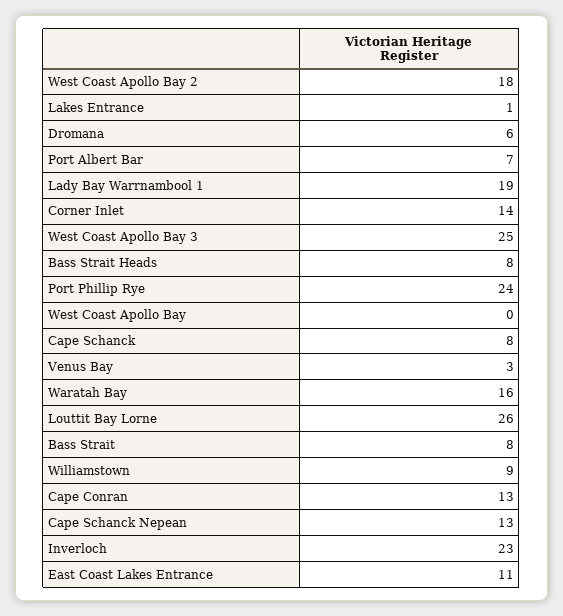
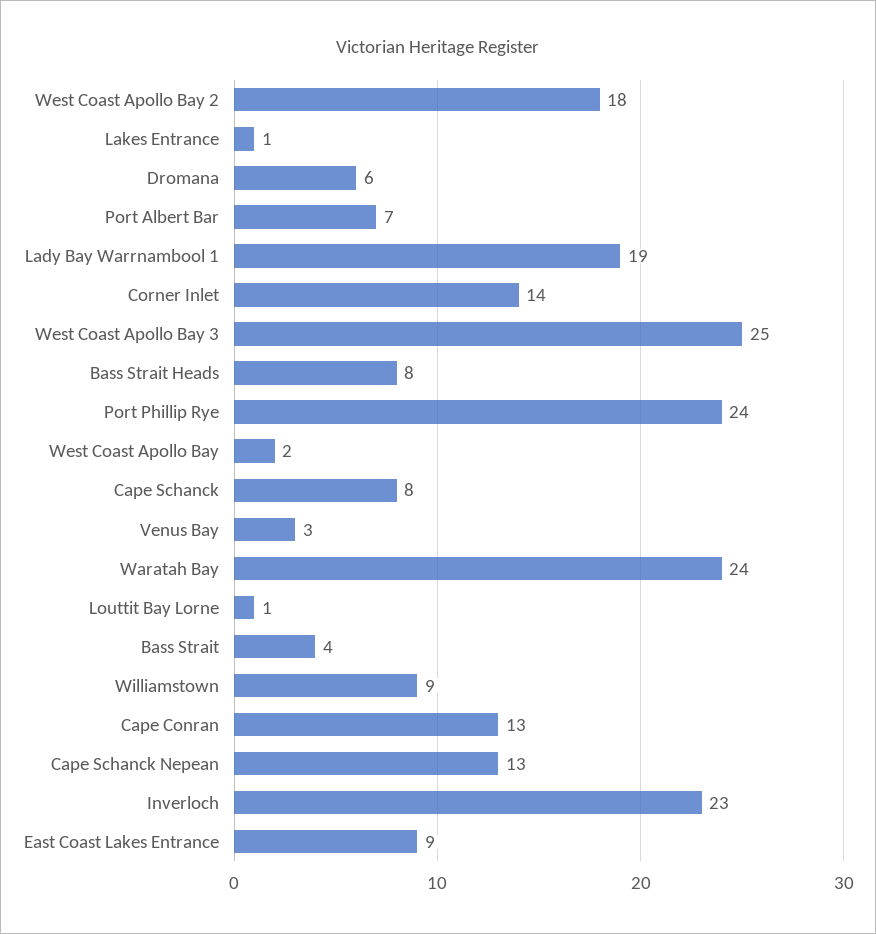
  {
    "West Coast Apollo Bay 2": 18,
    "Lakes Entrance": 1,
    "Dromana": 6,
    "Port Albert Bar": 7,
    "Lady Bay Warrnambool 1": 19,
    "Corner Inlet": 14,
    "West Coast Apollo Bay 3": 25,
    "Bass Strait Heads": 8,
    "Port Phillip Rye": 24,
-   "West Coast Apollo Bay": 0,
+   "West Coast Apollo Bay": 2,
    "Cape Schanck": 8,
    "Venus Bay": 3,
-   "Waratah Bay": 16,
+   "Waratah Bay": 24,
-   "Louttit Bay Lorne": 26,
+   "Louttit Bay Lorne": 1,
-   "Bass Strait": 8,
+   "Bass Strait": 4,
    "Williamstown": 9,
    "Cape Conran": 13,
    "Cape Schanck Nepean": 13,
    "Inverloch": 23,
-   "East Coast Lakes Entrance": 11
+   "East Coast Lakes Entrance": 9
  }

